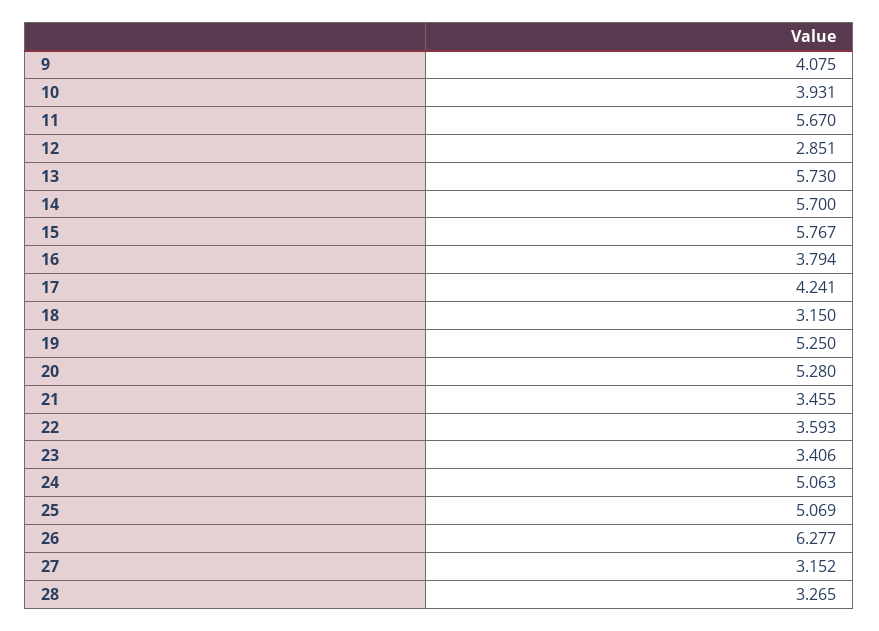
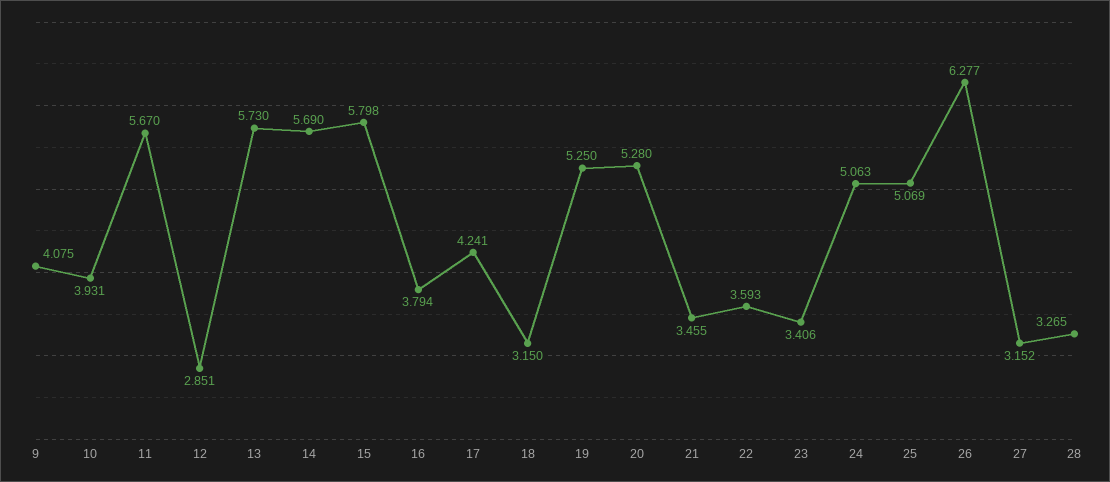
  {
    "9": 4.075,
    "10": 3.931,
    "11": 5.67,
    "12": 2.851,
    "13": 5.73,
-   "14": 5.7,
+   "14": 5.69,
-   "15": 5.767,
+   "15": 5.798,
    "16": 3.794,
    "17": 4.241,
    "18": 3.15,
    "19": 5.25,
    "20": 5.28,
    "21": 3.455,
    "22": 3.593,
    "23": 3.406,
    "24": 5.063,
    "25": 5.069,
    "26": 6.277,
    "27": 3.152,
    "28": 3.265
  }

